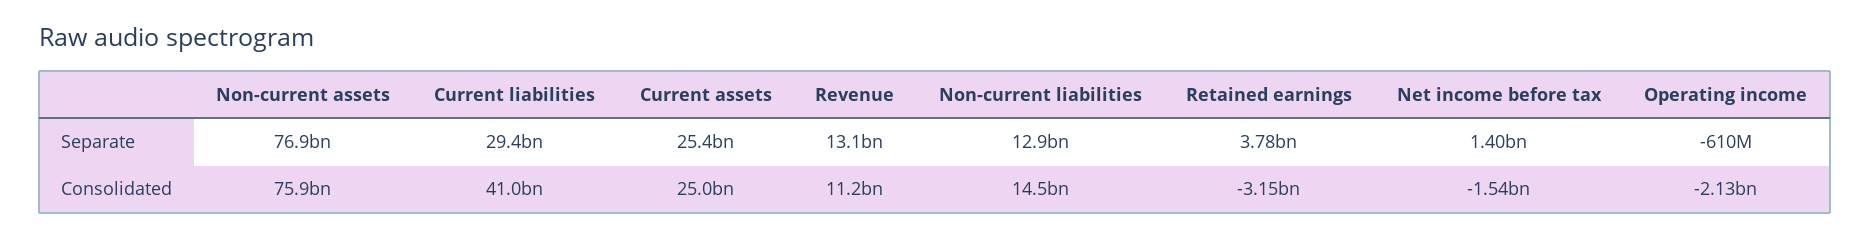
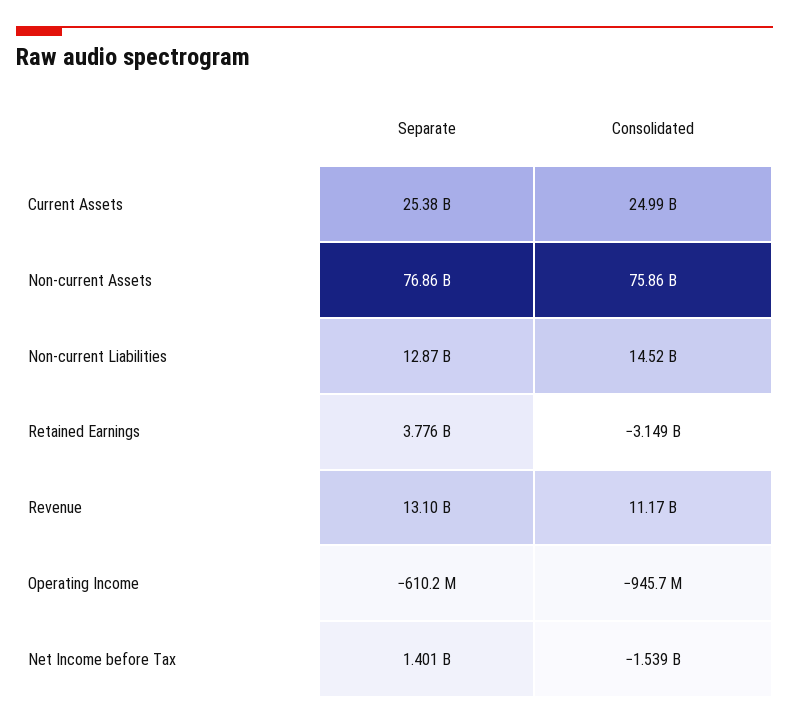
  {
    "Non-current assets": {
      "Separate": 76860000000,
      "Consolidated": 75860000000
    },
-   "Current liabilities": {
-     "Separate": 29400000000,
-     "Consolidated": 41000000000
-   },
    "Current assets": {
      "Separate": 25380000000,
      "Consolidated": 24990000000
    },
    "Revenue": {
      "Separate": 13100000000,
      "Consolidated": 11170000000
    },
    "Non-current liabilities": {
      "Separate": 12870000000,
      "Consolidated": 14520000000
    },
    "Retained earnings": {
      "Separate": 3776000000,
      "Consolidated": -3149000000
    },
    "Net income before tax": {
      "Separate": 1401000000,
      "Consolidated": -1539000000
    },
    "Operating income": {
      "Separate": -610200000,
-     "Consolidated": -2130000000
+     "Consolidated": -945700000
    }
  }

